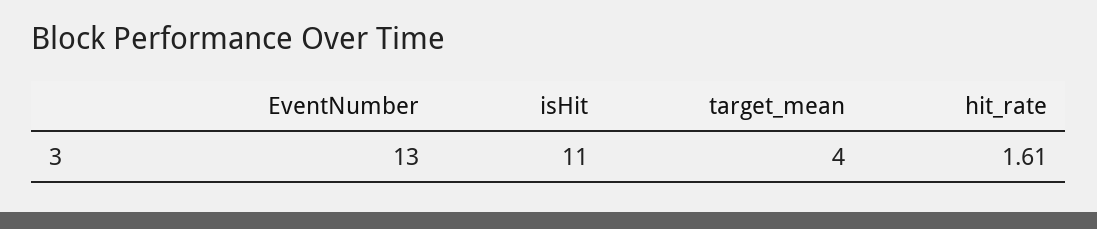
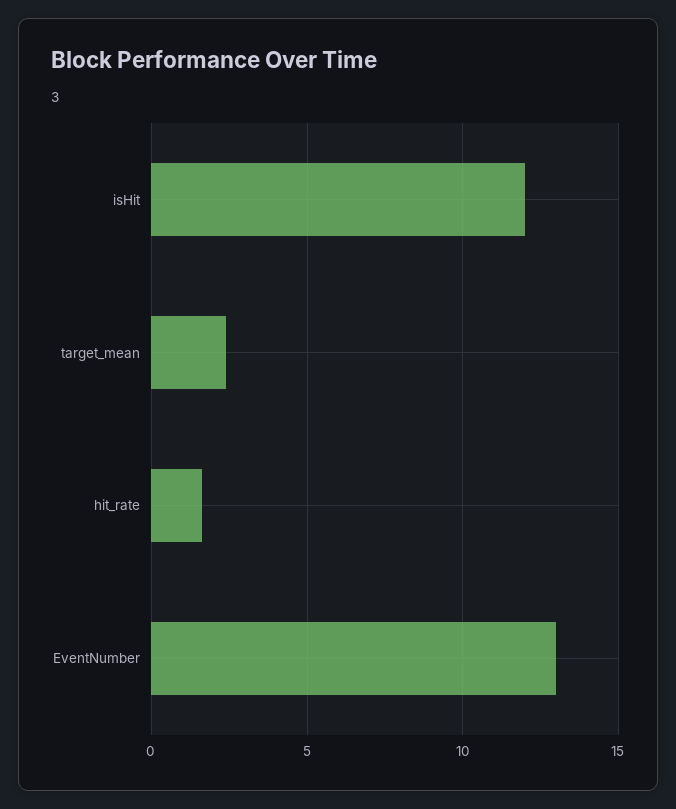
  {
    "EventNumber": 13,
-   "isHit": 11,
+   "isHit": 12,
-   "target_mean": 4,
+   "target_mean": 2.5,
    "hit_rate": 1.61
  }

